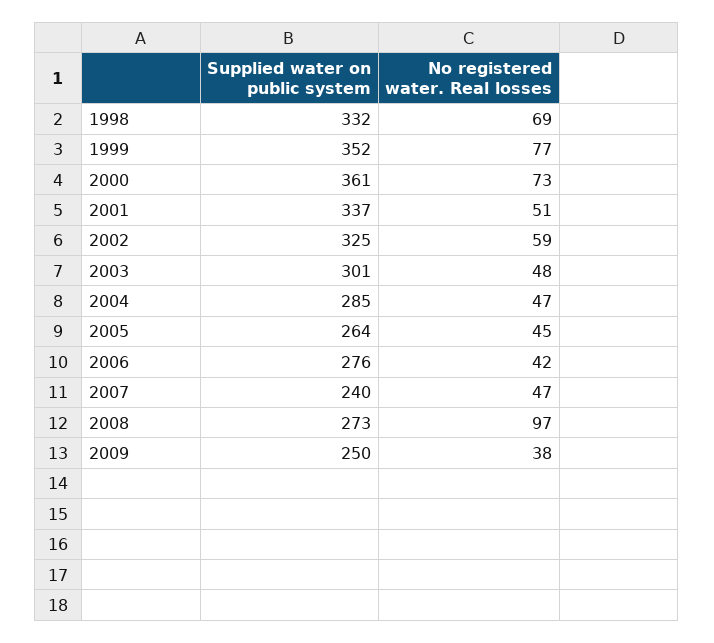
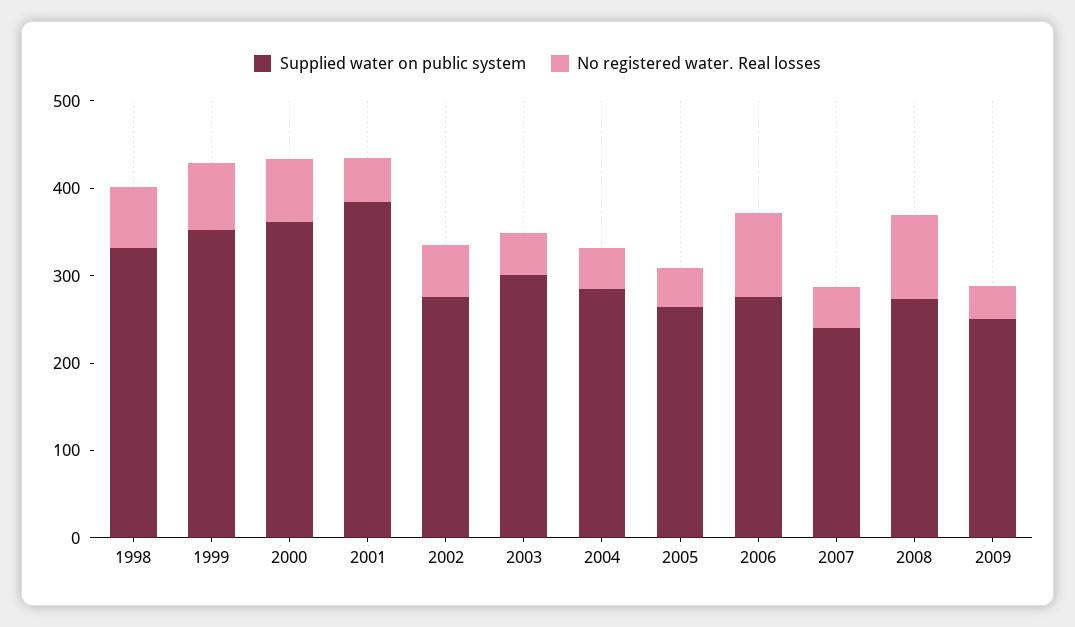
  {
    "Supplied water on public system": {
      "1998": 332,
      "1999": 352,
      "2000": 361,
-     "2001": 337,
+     "2001": 380,
-     "2002": 325,
+     "2002": 280,
      "2003": 301,
      "2004": 285,
      "2005": 264,
      "2006": 276,
      "2007": 240,
      "2008": 273,
      "2009": 250
    },
    "No registered water. Real losses": {
      "1998": 69,
      "1999": 77,
      "2000": 73,
      "2001": 51,
      "2002": 59,
      "2003": 48,
      "2004": 47,
      "2005": 45,
-     "2006": 42,
+     "2006": 100,
      "2007": 47,
      "2008": 97,
      "2009": 38
    }
  }

